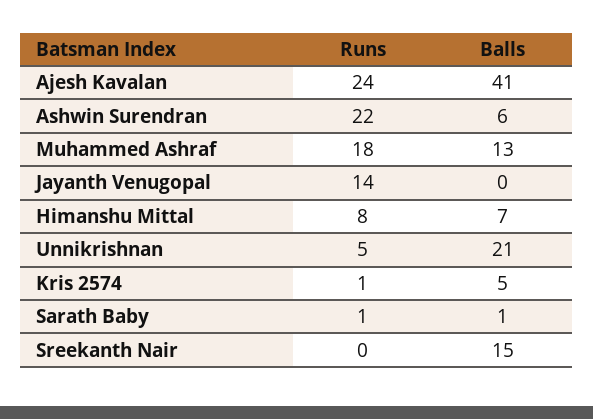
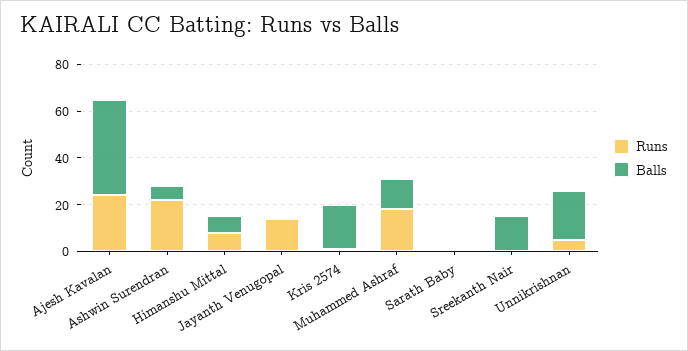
  {
    "Runs": {
      "Ajesh Kavalan": 24,
      "Ashwin Surendran": 22,
      "Muhammed Ashraf": 18,
      "Jayanth Venugopal": 14,
      "Himanshu Mittal": 8,
      "Unnikrishnan": 5,
      "Kris 2574": 1,
      "Sarath Baby": 1,
      "Sreekanth Nair": 0
    },
    "Balls": {
      "Ajesh Kavalan": 41,
      "Ashwin Surendran": 6,
      "Muhammed Ashraf": 13,
      "Jayanth Venugopal": 0,
      "Himanshu Mittal": 7,
      "Unnikrishnan": 21,
-     "Kris 2574": 5,
+     "Kris 2574": 20,
      "Sarath Baby": 1,
      "Sreekanth Nair": 15
    }
  }

